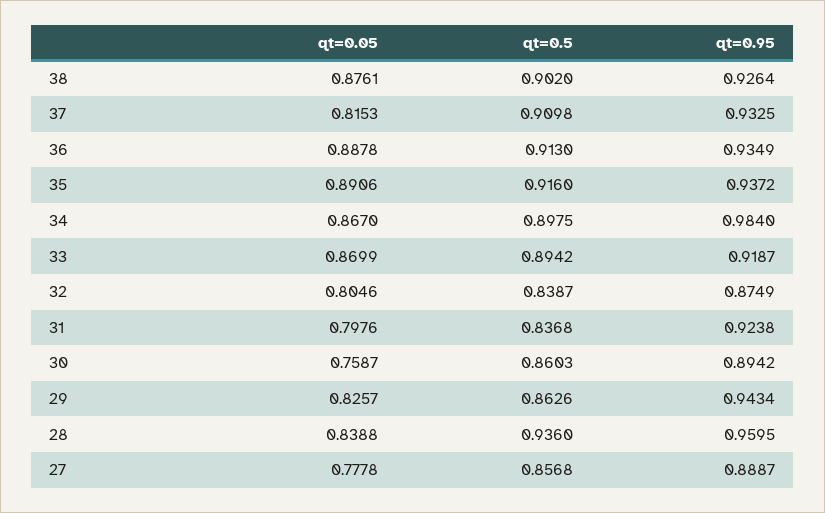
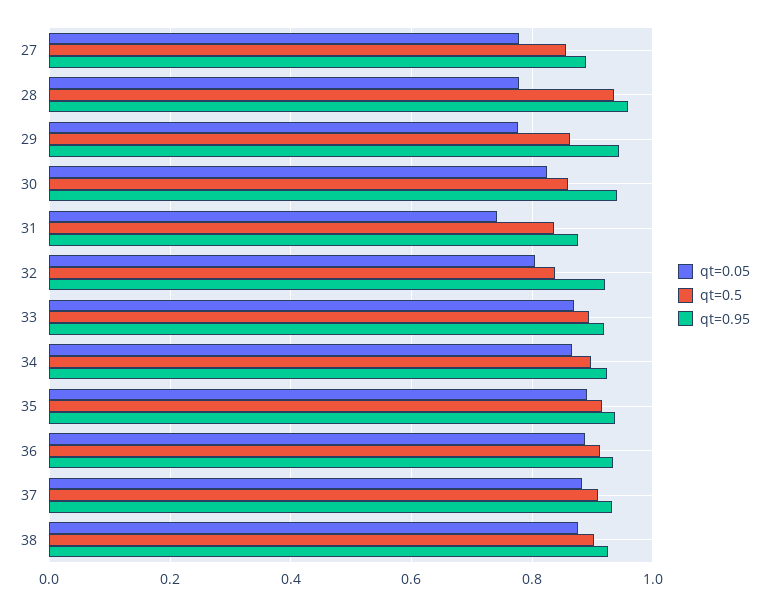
  {
    "qt=0.05": {
      "38": 0.8761,
-     "37": 0.8153,
+     "37": 0.88,
      "36": 0.8878,
      "35": 0.8906,
      "34": 0.867,
      "33": 0.8699,
      "32": 0.8046,
-     "31": 0.7976,
+     "31": 0.74,
-     "30": 0.7587,
+     "30": 0.82,
-     "29": 0.8257,
+     "29": 0.78,
-     "28": 0.8388,
+     "28": 0.78,
      "27": 0.7778
    },
    "qt=0.5": {
      "38": 0.902,
      "37": 0.9098,
      "36": 0.913,
      "35": 0.916,
      "34": 0.8975,
      "33": 0.8942,
      "32": 0.8387,
      "31": 0.8368,
      "30": 0.8603,
      "29": 0.8626,
      "28": 0.936,
      "27": 0.8568
    },
    "qt=0.95": {
      "38": 0.9264,
      "37": 0.9325,
      "36": 0.9349,
      "35": 0.9372,
-     "34": 0.984,
+     "34": 0.92,
      "33": 0.9187,
-     "32": 0.8749,
+     "32": 0.92,
-     "31": 0.9238,
+     "31": 0.88,
-     "30": 0.8942,
+     "30": 0.94,
      "29": 0.9434,
      "28": 0.9595,
      "27": 0.8887
    }
  }

